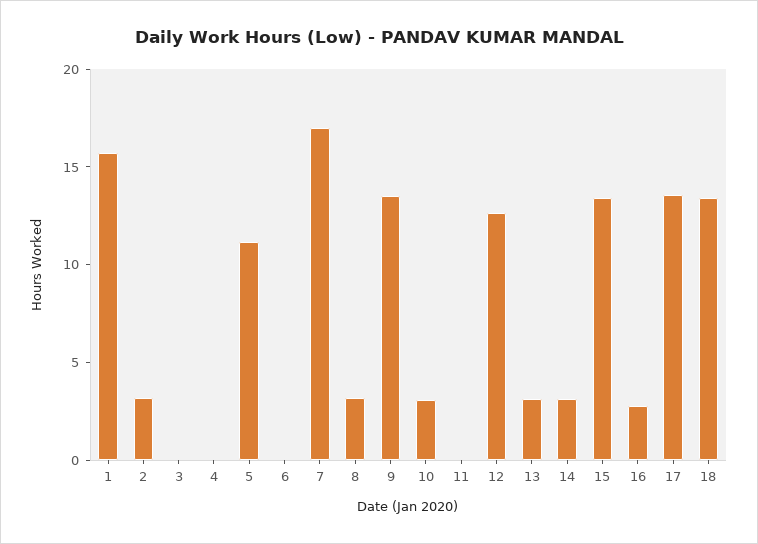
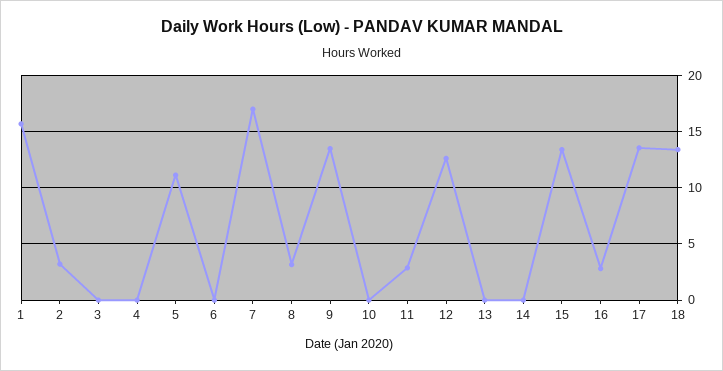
  {
    "1": 16,
    "2": 3,
    "3": 0,
    "4": 0,
    "5": 11,
    "6": 0,
    "7": 17,
    "8": 3,
    "9": 13,
-   "10": 3,
+   "10": 0,
-   "11": 0,
+   "11": 3,
    "12": 13,
-   "13": 3,
+   "13": 0,
-   "14": 3,
+   "14": 0,
    "15": 13,
    "16": 3,
    "17": 14,
    "18": 13
  }

